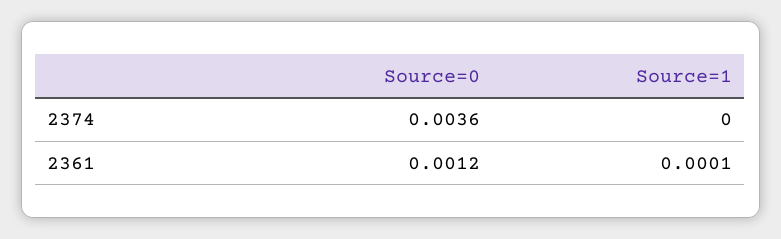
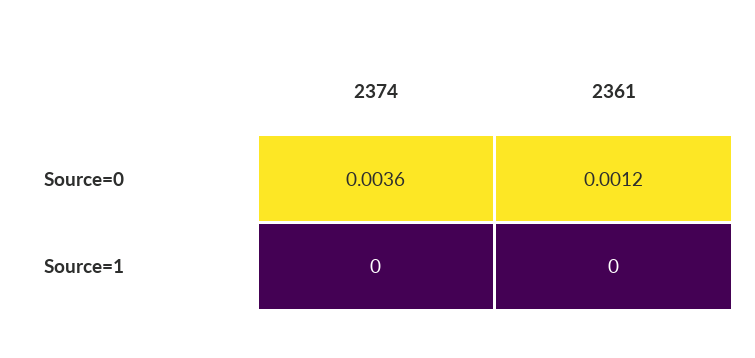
  {
    "Source=0": {
      "2374": 0.0036,
      "2361": 0.0012
    },
    "Source=1": {
      "2374": 0,
-     "2361": 0.0001
+     "2361": 0
    }
  }

